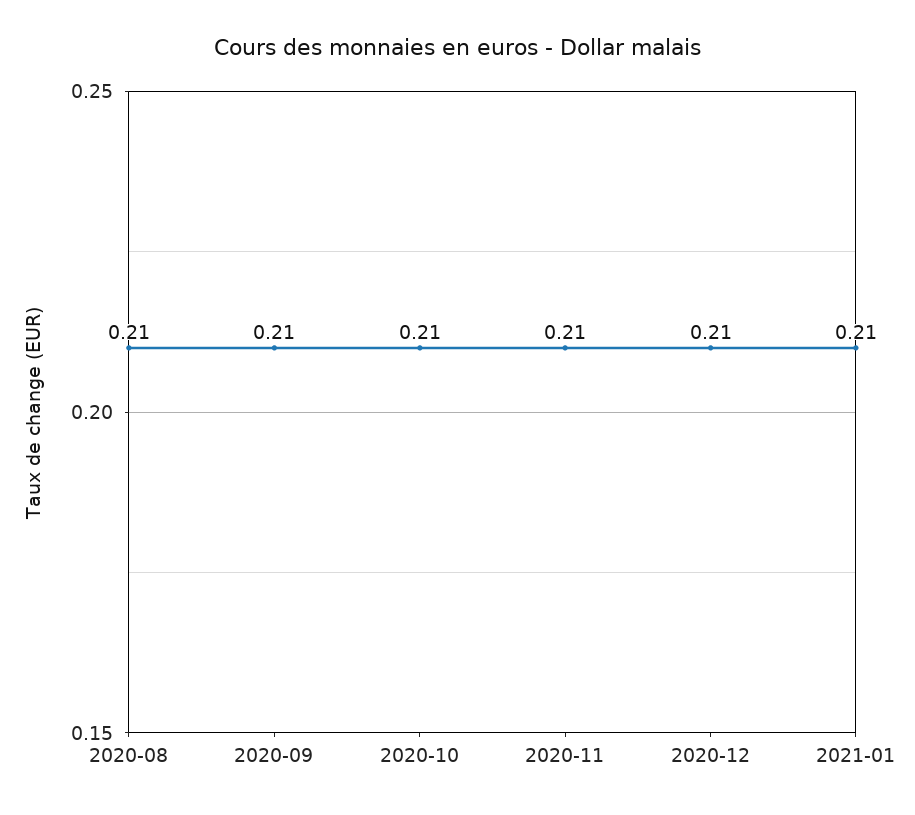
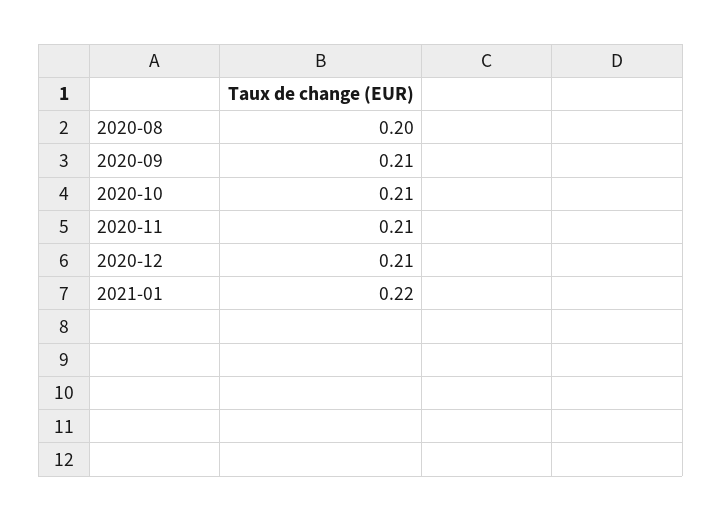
  {
-   "2020-08": 0.21,
+   "2020-08": 0.2,
    "2020-09": 0.21,
    "2020-10": 0.21,
    "2020-11": 0.21,
    "2020-12": 0.21,
-   "2021-01": 0.21
+   "2021-01": 0.22
  }

